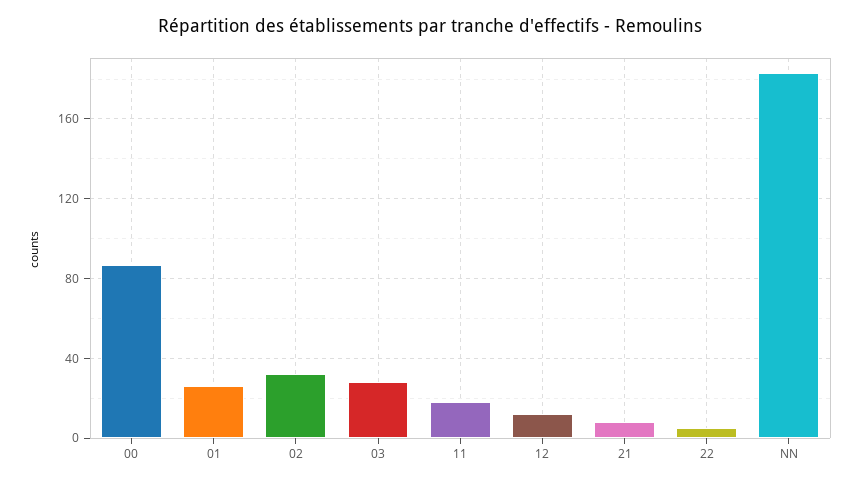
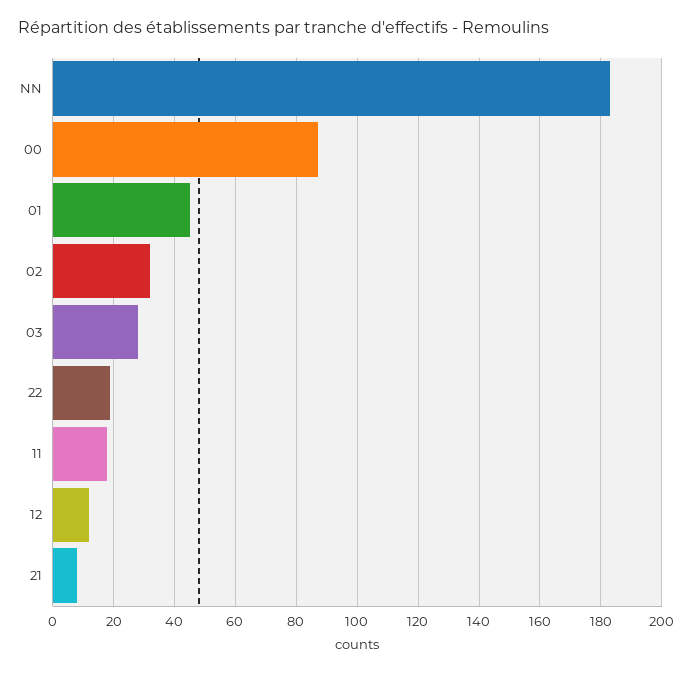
  {
    "00": 85,
-   "01": 25,
+   "01": 45,
    "02": 30,
    "03": 30,
    "11": 20,
    "12": 10,
    "21": 10,
-   "22": 5,
+   "22": 20,
    "NN": 185
  }

